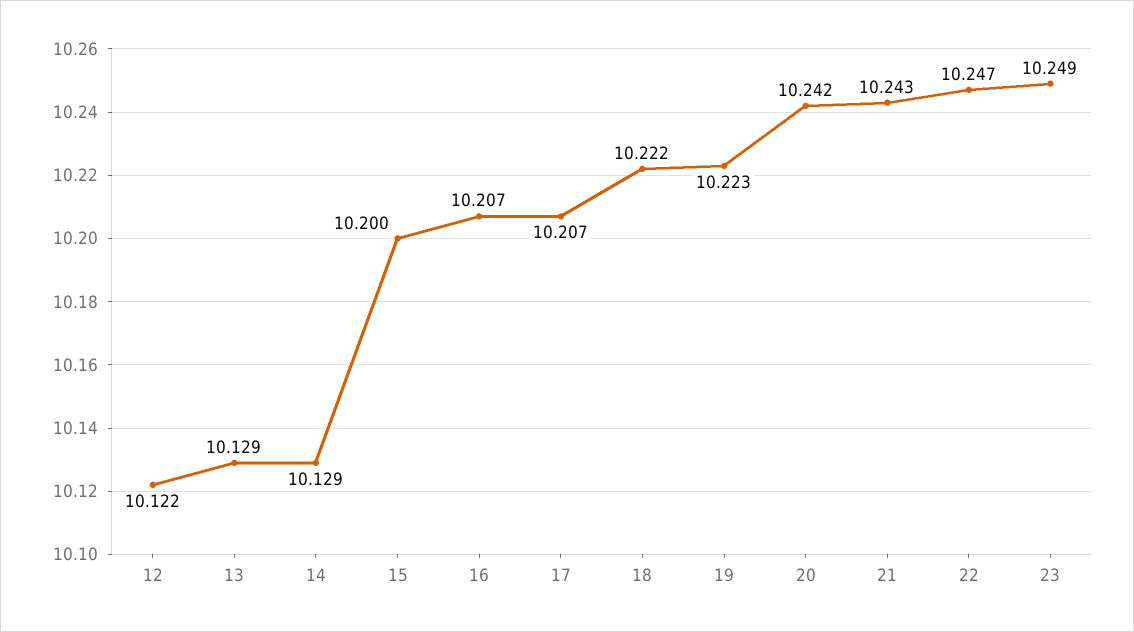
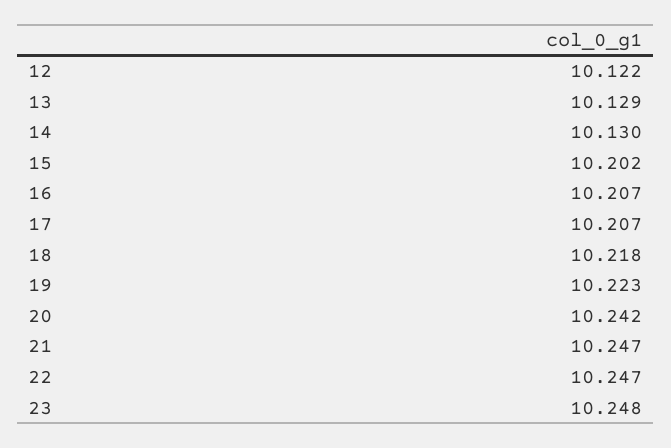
  {
    "12": 10.122,
    "13": 10.129,
-   "14": 10.129,
+   "14": 10.13,
-   "15": 10.2,
+   "15": 10.202,
    "16": 10.207,
    "17": 10.207,
-   "18": 10.222,
+   "18": 10.218,
    "19": 10.223,
    "20": 10.242,
-   "21": 10.243,
+   "21": 10.247,
    "22": 10.247,
-   "23": 10.249
+   "23": 10.248
  }

